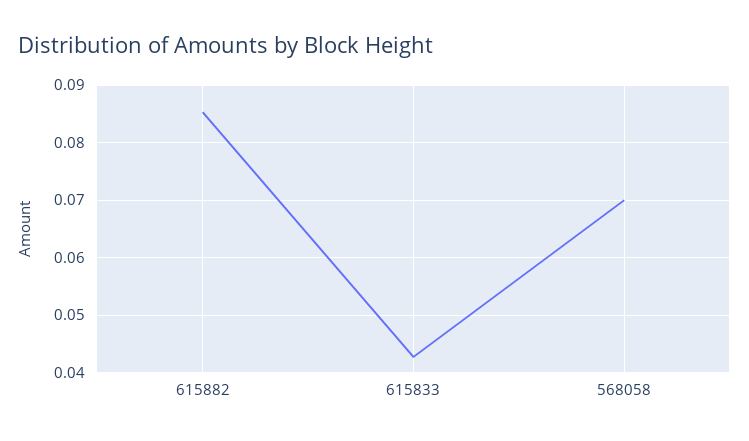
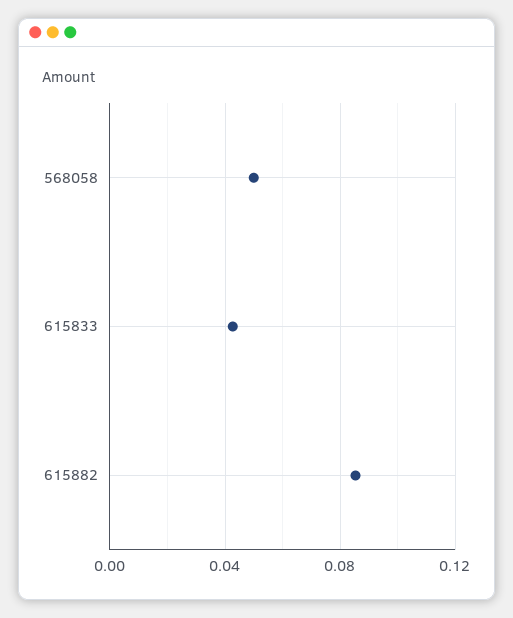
  {
    "615882": 0.086,
    "615833": 0.042,
-   "568058": 0.07
+   "568058": 0.05
  }

